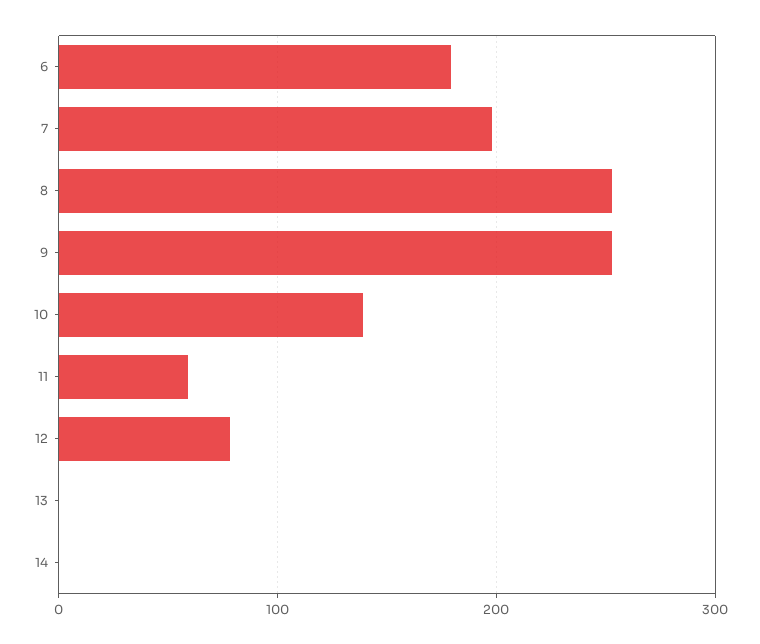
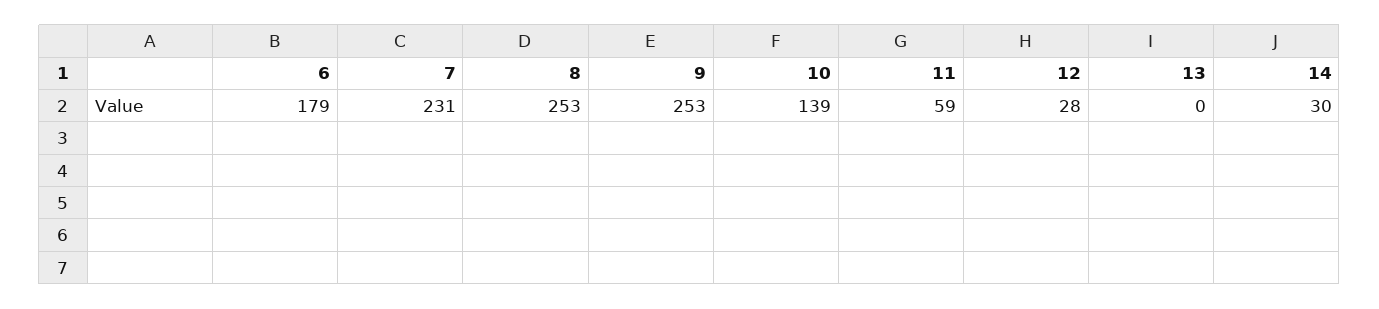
  {
    "6": 179,
-   "7": 200,
+   "7": 231,
    "8": 253,
    "9": 253,
    "10": 139,
    "11": 59,
-   "12": 80,
+   "12": 28,
    "13": 0,
-   "14": 0
+   "14": 30
  }

